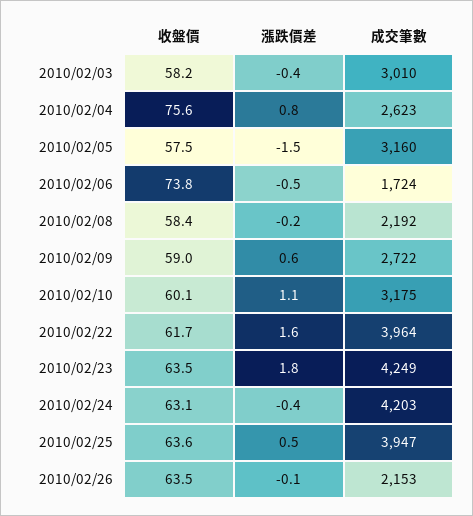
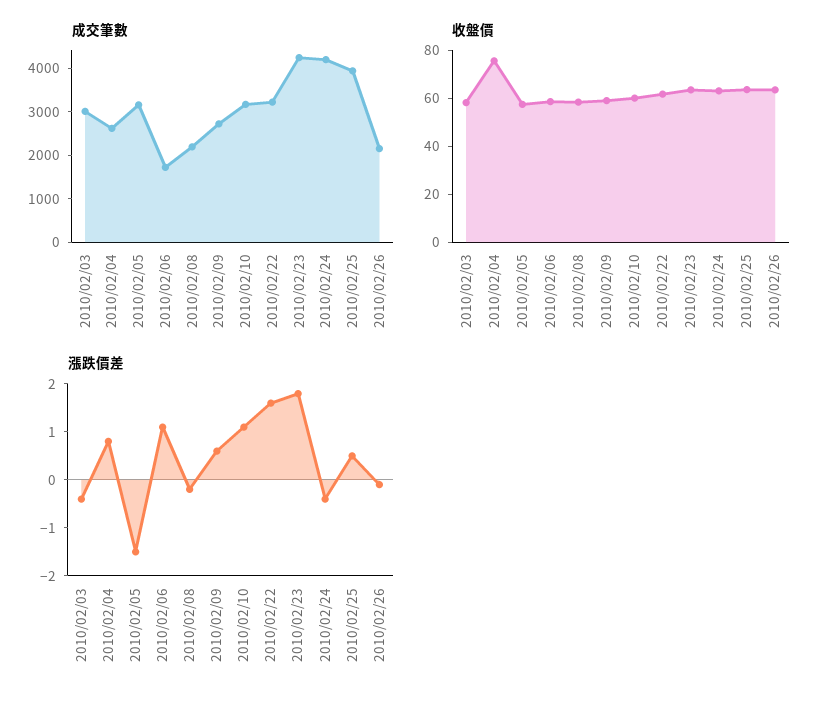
  {
    "收盤價": {
      "2010/02/03": 58.2,
      "2010/02/04": 75.6,
      "2010/02/05": 57.5,
-     "2010/02/06": 73.8,
+     "2010/02/06": 60,
      "2010/02/08": 58.4,
      "2010/02/09": 59,
      "2010/02/10": 60.1,
      "2010/02/22": 61.7,
      "2010/02/23": 63.5,
      "2010/02/24": 63.1,
      "2010/02/25": 63.6,
      "2010/02/26": 63.5
    },
    "漲跌價差": {
      "2010/02/03": -0.4,
      "2010/02/04": 0.8,
      "2010/02/05": -1.5,
-     "2010/02/06": -0.5,
+     "2010/02/06": 1,
      "2010/02/08": -0.2,
      "2010/02/09": 0.6,
      "2010/02/10": 1.1,
      "2010/02/22": 1.6,
      "2010/02/23": 1.8,
      "2010/02/24": -0.4,
      "2010/02/25": 0.5,
      "2010/02/26": -0.1
    },
    "成交筆數": {
      "2010/02/03": 3010,
      "2010/02/04": 2623,
      "2010/02/05": 3160,
      "2010/02/06": 1724,
      "2010/02/08": 2192,
      "2010/02/09": 2722,
      "2010/02/10": 3175,
-     "2010/02/22": 3964,
+     "2010/02/22": 3200,
      "2010/02/23": 4249,
      "2010/02/24": 4203,
      "2010/02/25": 3947,
      "2010/02/26": 2153
    }
  }

